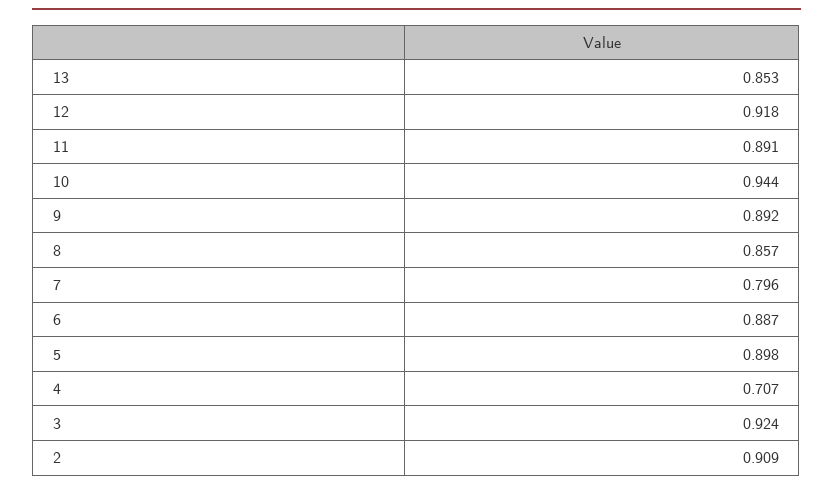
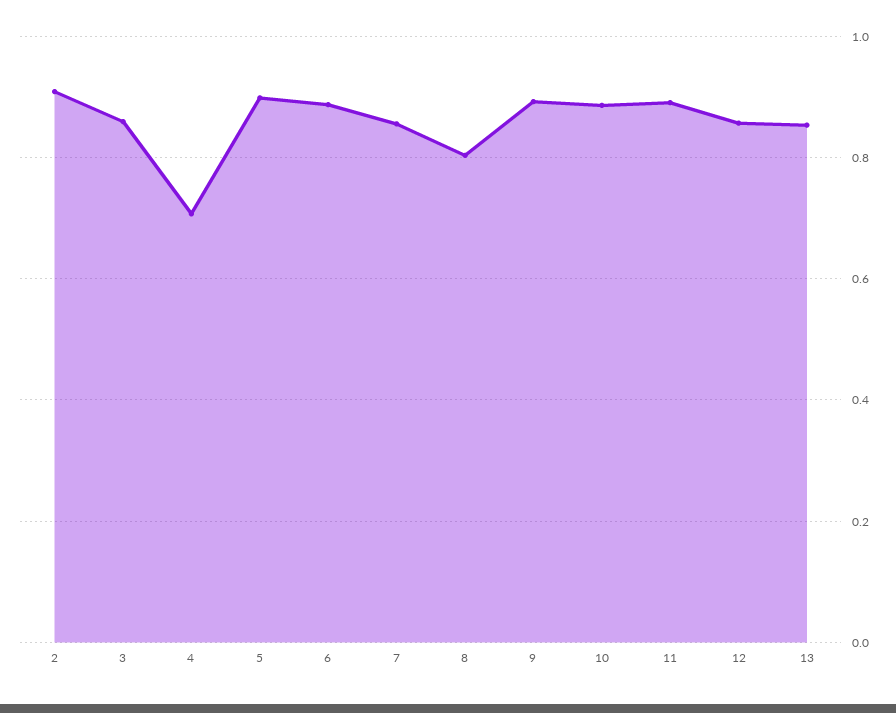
  {
    "13": 0.853,
-   "12": 0.918,
+   "12": 0.86,
    "11": 0.891,
-   "10": 0.944,
+   "10": 0.88,
    "9": 0.892,
-   "8": 0.857,
+   "8": 0.8,
-   "7": 0.796,
+   "7": 0.86,
    "6": 0.887,
    "5": 0.898,
    "4": 0.707,
-   "3": 0.924,
+   "3": 0.86,
    "2": 0.909
  }

